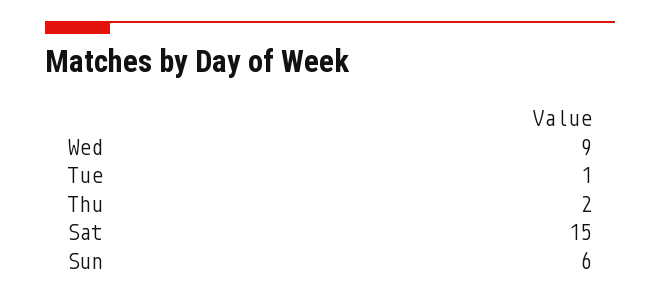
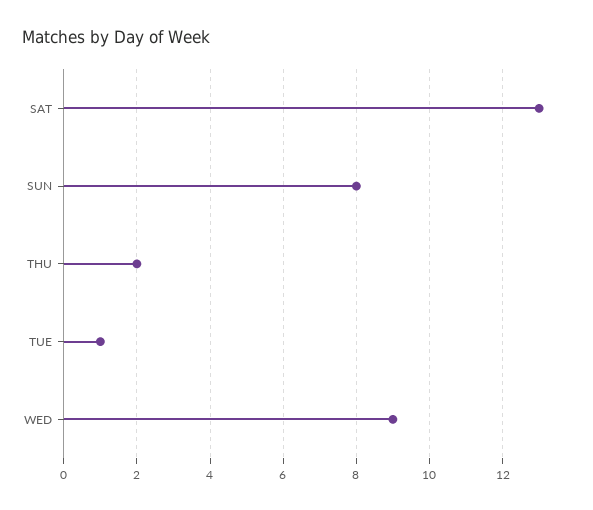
  {
    "Wed": 9,
    "Tue": 1,
    "Thu": 2,
-   "Sat": 15,
+   "Sat": 13,
-   "Sun": 6
+   "Sun": 8
  }

